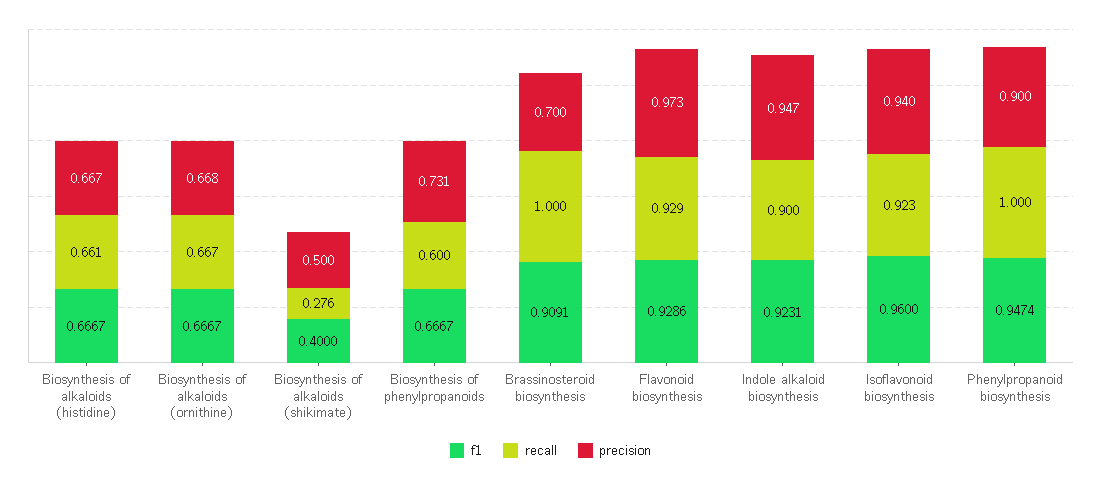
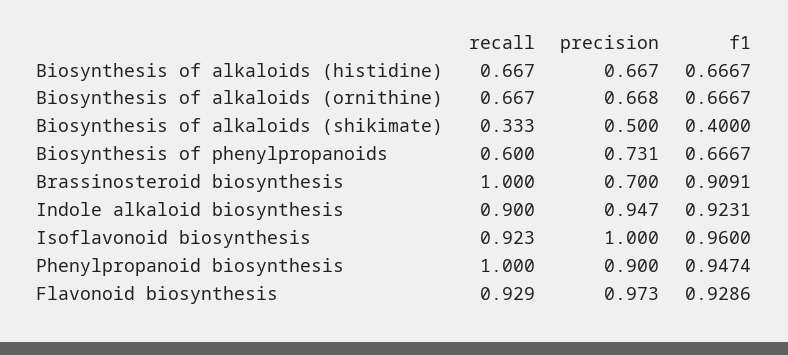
  {
    "f1": {
      "Biosynthesis of alkaloids (histidine)": 0.6667,
      "Biosynthesis of alkaloids (ornithine)": 0.6667,
      "Biosynthesis of alkaloids (shikimate)": 0.4,
      "Biosynthesis of phenylpropanoids": 0.6667,
      "Brassinosteroid biosynthesis": 0.9091,
      "Flavonoid biosynthesis": 0.9286,
      "Indole alkaloid biosynthesis": 0.9231,
      "Isoflavonoid biosynthesis": 0.96,
      "Phenylpropanoid biosynthesis": 0.9474
    },
    "recall": {
-     "Biosynthesis of alkaloids (histidine)": 0.661,
+     "Biosynthesis of alkaloids (histidine)": 0.667,
      "Biosynthesis of alkaloids (ornithine)": 0.667,
-     "Biosynthesis of alkaloids (shikimate)": 0.276,
+     "Biosynthesis of alkaloids (shikimate)": 0.333,
      "Biosynthesis of phenylpropanoids": 0.6,
      "Brassinosteroid biosynthesis": 1,
      "Flavonoid biosynthesis": 0.929,
      "Indole alkaloid biosynthesis": 0.9,
      "Isoflavonoid biosynthesis": 0.923,
      "Phenylpropanoid biosynthesis": 1
    },
    "precision": {
      "Biosynthesis of alkaloids (histidine)": 0.667,
      "Biosynthesis of alkaloids (ornithine)": 0.668,
      "Biosynthesis of alkaloids (shikimate)": 0.5,
      "Biosynthesis of phenylpropanoids": 0.731,
      "Brassinosteroid biosynthesis": 0.7,
      "Flavonoid biosynthesis": 0.973,
      "Indole alkaloid biosynthesis": 0.947,
-     "Isoflavonoid biosynthesis": 0.94,
+     "Isoflavonoid biosynthesis": 1,
      "Phenylpropanoid biosynthesis": 0.9
    }
  }

